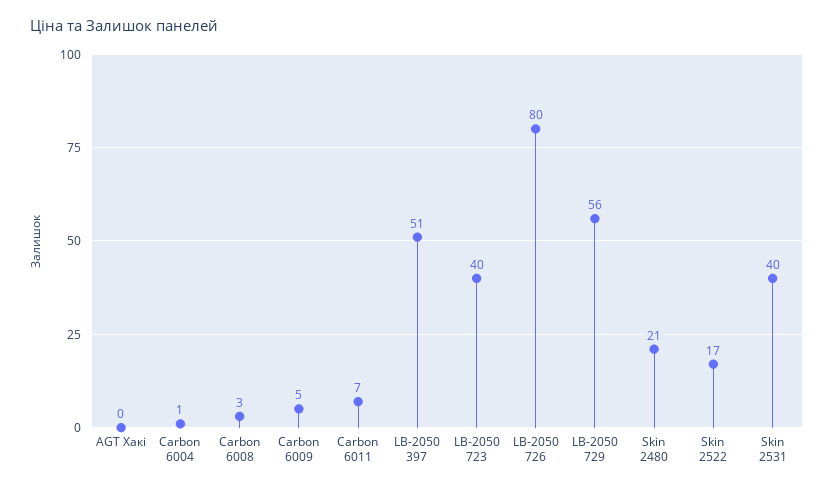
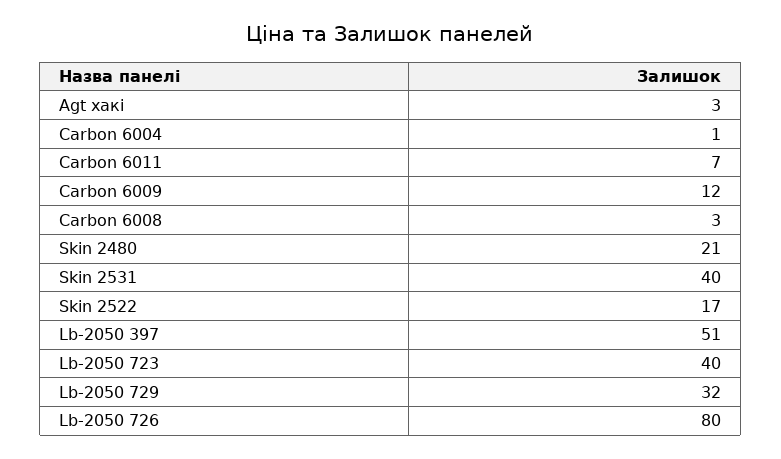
  {
-   "AGT Хакі": 0,
+   "AGT Хакі": 3,
    "Carbon 6004": 1,
    "Carbon 6008": 3,
-   "Carbon 6009": 5,
+   "Carbon 6009": 12,
    "Carbon 6011": 7,
    "LB-2050 397": 51,
    "LB-2050 723": 40,
    "LB-2050 726": 80,
-   "LB-2050 729": 56,
+   "LB-2050 729": 32,
    "Skin 2480": 21,
    "Skin 2522": 17,
    "Skin 2531": 40
  }

